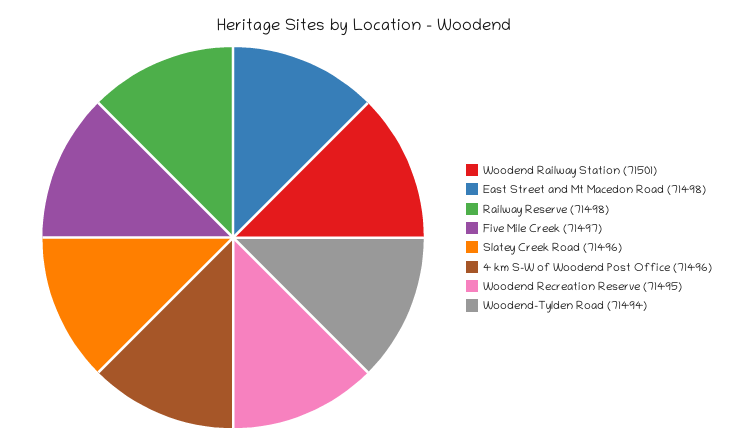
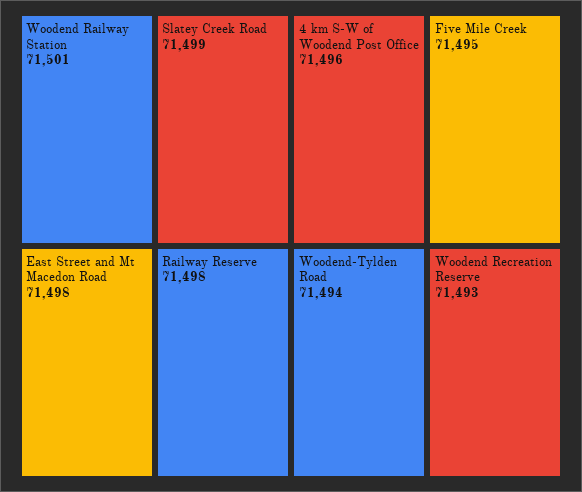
  {
    "Woodend Railway Station": 71501,
    "East Street and Mt Macedon Road": 71498,
    "Railway Reserve": 71498,
-   "Five Mile Creek": 71497,
+   "Five Mile Creek": 71495,
-   "Slatey Creek Road": 71496,
+   "Slatey Creek Road": 71499,
    "4 km S-W of Woodend Post Office": 71496,
-   "Woodend Recreation Reserve": 71495,
+   "Woodend Recreation Reserve": 71493,
    "Woodend-Tylden Road": 71494
  }

